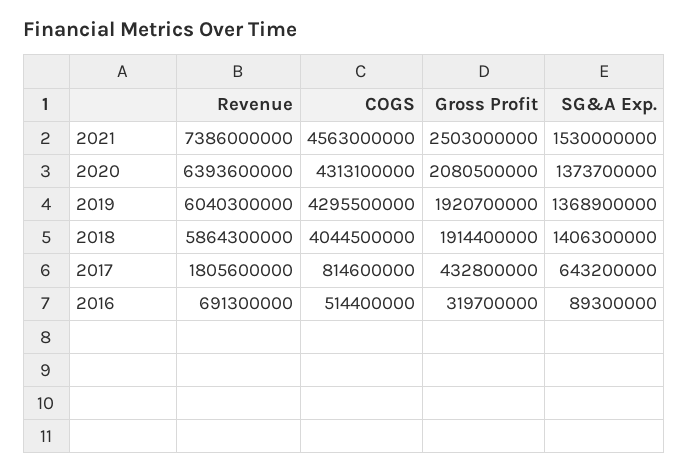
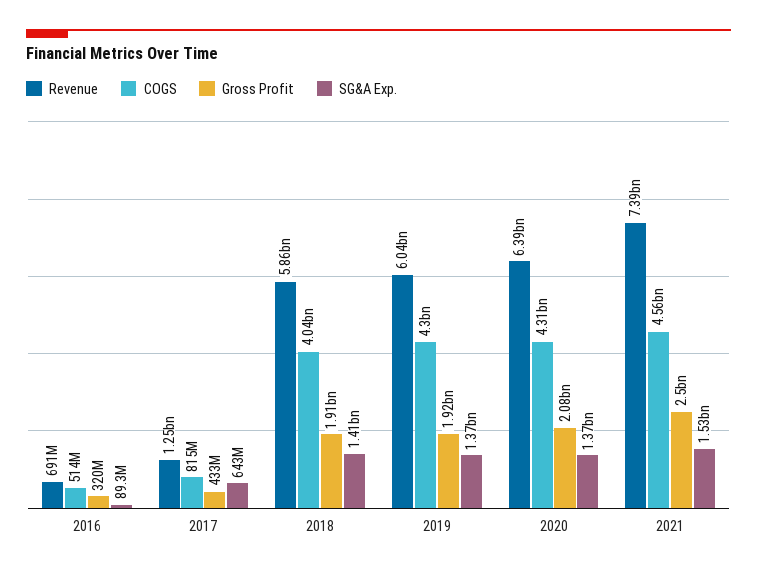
  {
    "Revenue": {
      "2021": 7386000000,
      "2020": 6393600000,
      "2019": 6040300000,
      "2018": 5864300000,
-     "2017": 1805600000,
+     "2017": 1250000000,
      "2016": 691300000
    },
    "COGS": {
      "2021": 4563000000,
      "2020": 4313100000,
      "2019": 4295500000,
      "2018": 4044500000,
      "2017": 814600000,
      "2016": 514400000
    },
    "Gross Profit": {
      "2021": 2503000000,
      "2020": 2080500000,
      "2019": 1920700000,
      "2018": 1914400000,
      "2017": 432800000,
      "2016": 319700000
    },
    "SG&A Exp.": {
      "2021": 1530000000,
      "2020": 1373700000,
      "2019": 1368900000,
      "2018": 1406300000,
      "2017": 643200000,
      "2016": 89300000
    }
  }

